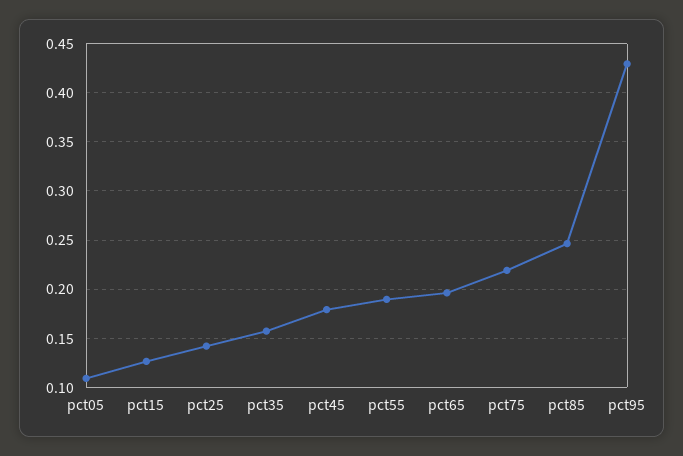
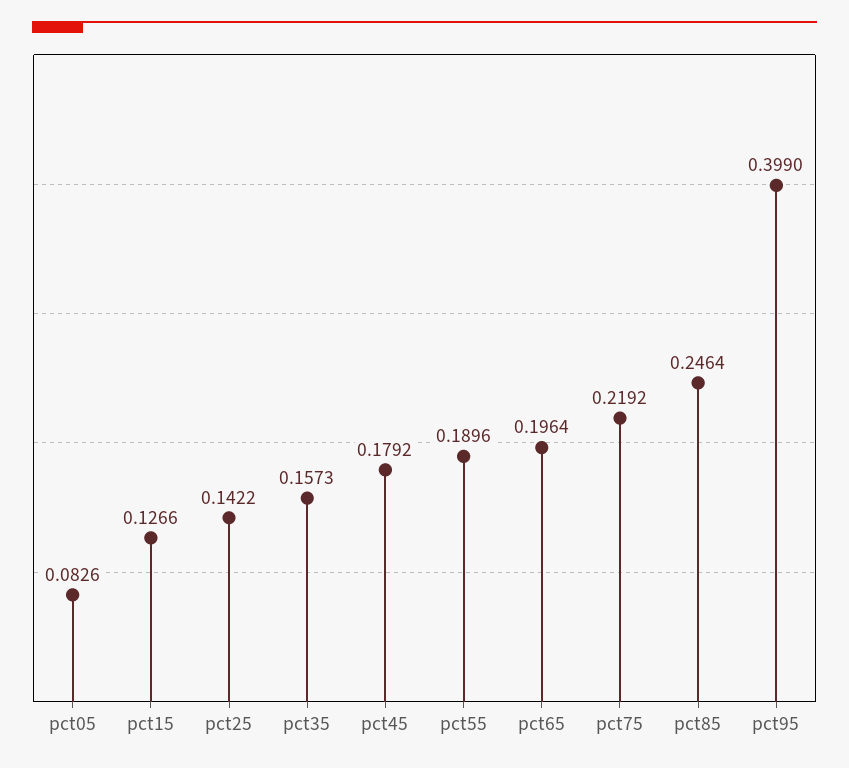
  {
-   "pct05": 0.11,
+   "pct05": 0.0826,
    "pct15": 0.1266,
    "pct25": 0.1422,
    "pct35": 0.1573,
    "pct45": 0.1792,
    "pct55": 0.1896,
    "pct65": 0.1964,
    "pct75": 0.2192,
    "pct85": 0.2464,
-   "pct95": 0.43
+   "pct95": 0.399
  }

